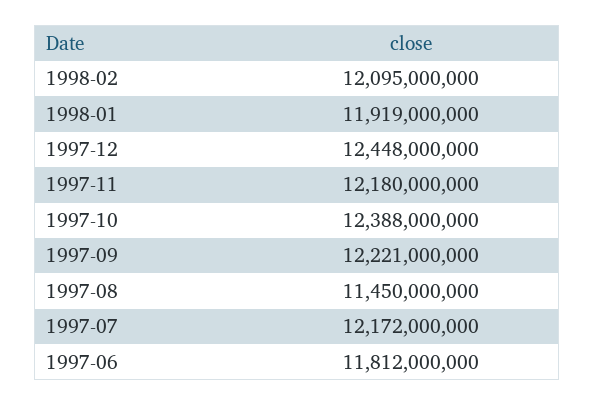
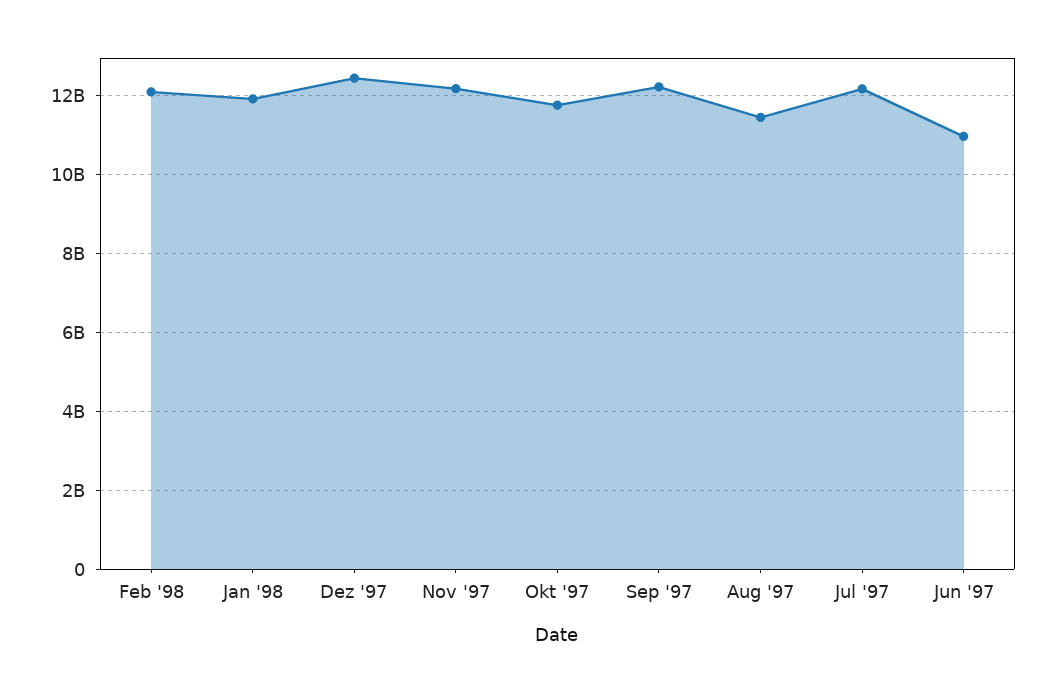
  {
    "1998-02": 12095000000,
    "1998-01": 11919000000,
    "1997-12": 12448000000,
    "1997-11": 12180000000,
-   "1997-10": 12388000000,
+   "1997-10": 11800000000,
    "1997-09": 12221000000,
    "1997-08": 11450000000,
    "1997-07": 12172000000,
-   "1997-06": 11812000000
+   "1997-06": 11000000000
  }

